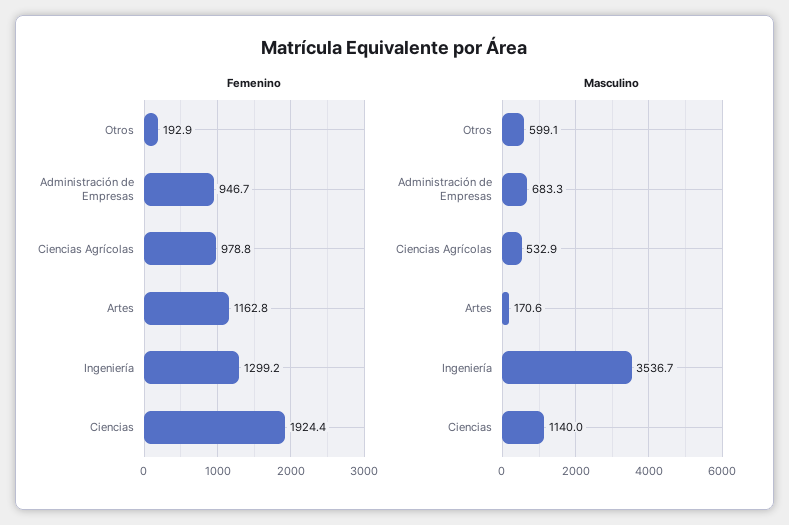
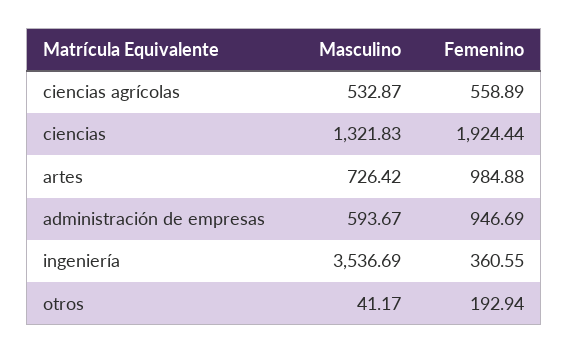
  {
    "Femenino": {
      "Otros": 192.94,
      "Administración de Empresas": 946.69,
-     "Ciencias Agrícolas": 978.8,
+     "Ciencias Agrícolas": 558.89,
-     "Artes": 1162.8,
+     "Artes": 984.88,
-     "Ingeniería": 1299.2,
+     "Ingeniería": 360.55,
      "Ciencias": 1924.44
    },
    "Masculino": {
-     "Otros": 599.1,
+     "Otros": 41.17,
-     "Administración de Empresas": 683.3,
+     "Administración de Empresas": 593.67,
      "Ciencias Agrícolas": 532.87,
-     "Artes": 170.6,
+     "Artes": 726.42,
      "Ingeniería": 3536.69,
-     "Ciencias": 1140
+     "Ciencias": 1321.83
    }
  }

